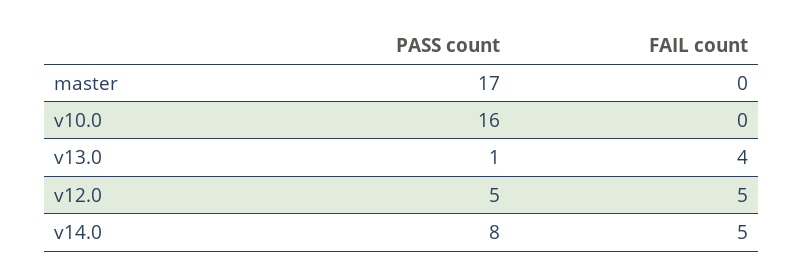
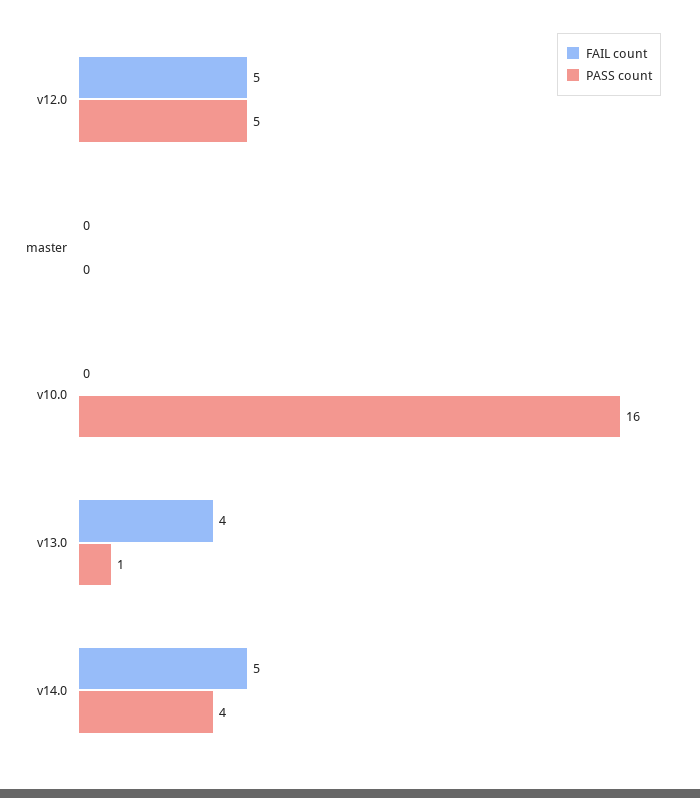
  {
    "PASS count": {
-     "master": 17,
+     "master": 0,
      "v10.0": 16,
      "v13.0": 1,
      "v12.0": 5,
-     "v14.0": 8
+     "v14.0": 4
    },
    "FAIL count": {
      "master": 0,
      "v10.0": 0,
      "v13.0": 4,
      "v12.0": 5,
      "v14.0": 5
    }
  }

